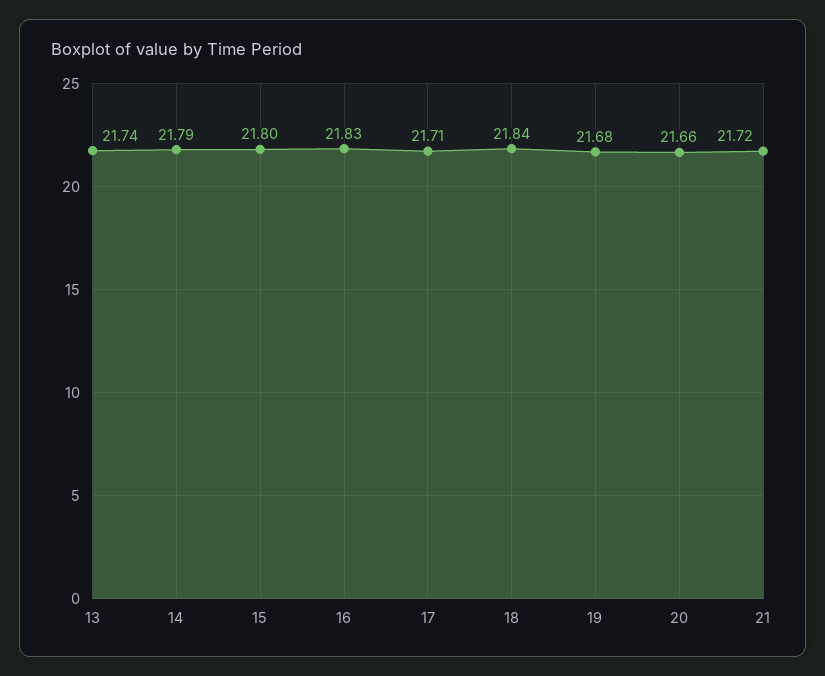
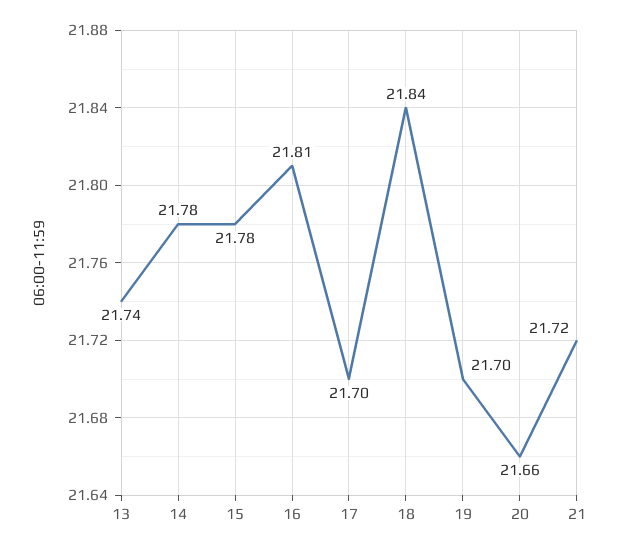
  {
    "13": 21.74,
-   "14": 21.79,
+   "14": 21.78,
-   "15": 21.8,
+   "15": 21.78,
-   "16": 21.83,
+   "16": 21.81,
-   "17": 21.71,
+   "17": 21.7,
    "18": 21.84,
-   "19": 21.68,
+   "19": 21.7,
    "20": 21.66,
    "21": 21.72
  }

